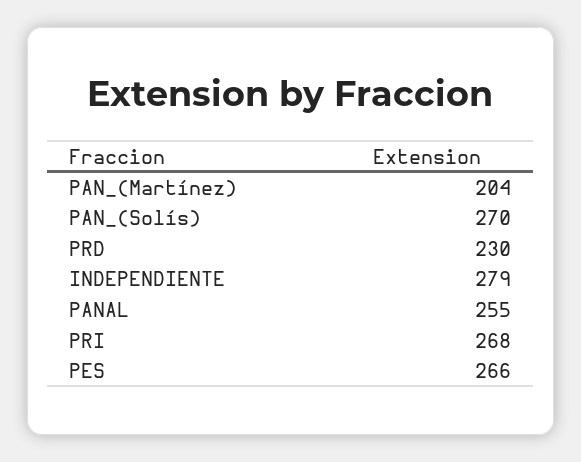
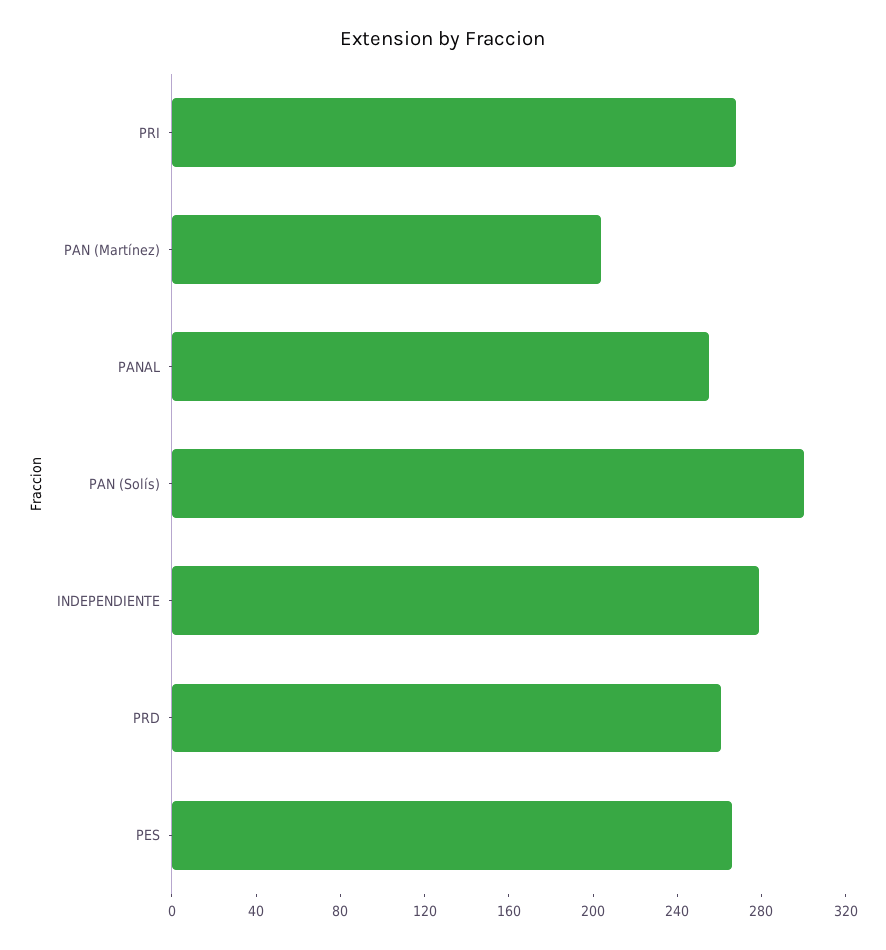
  {
    "PAN_(Martínez)": 204,
-   "PAN_(Solís)": 270,
+   "PAN_(Solís)": 300,
-   "PRD": 230,
+   "PRD": 260,
    "INDEPENDIENTE": 279,
    "PANAL": 255,
    "PRI": 268,
    "PES": 266
  }

